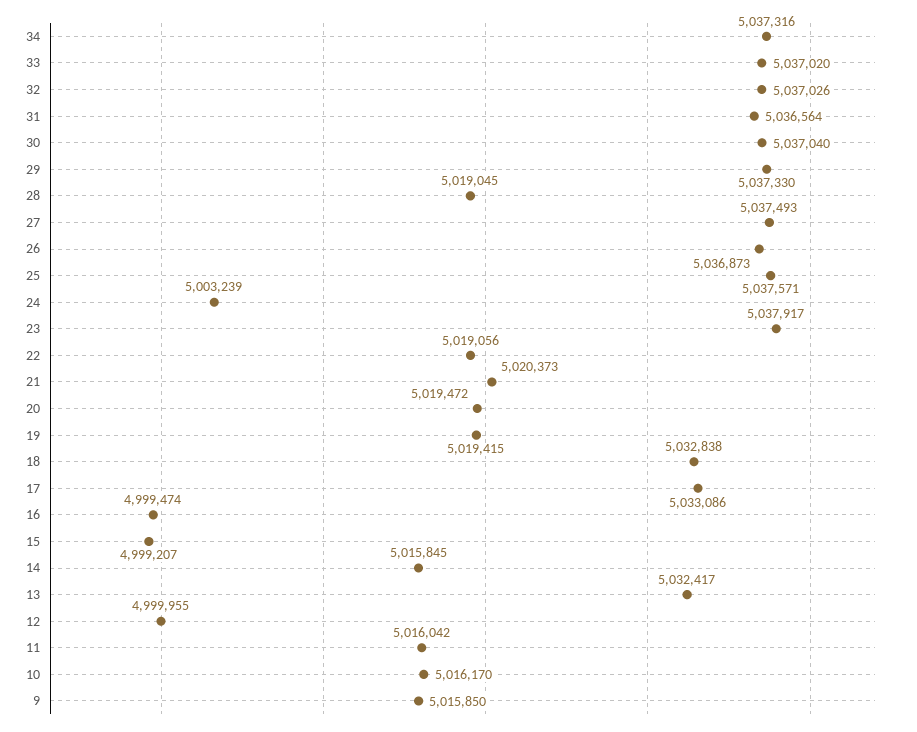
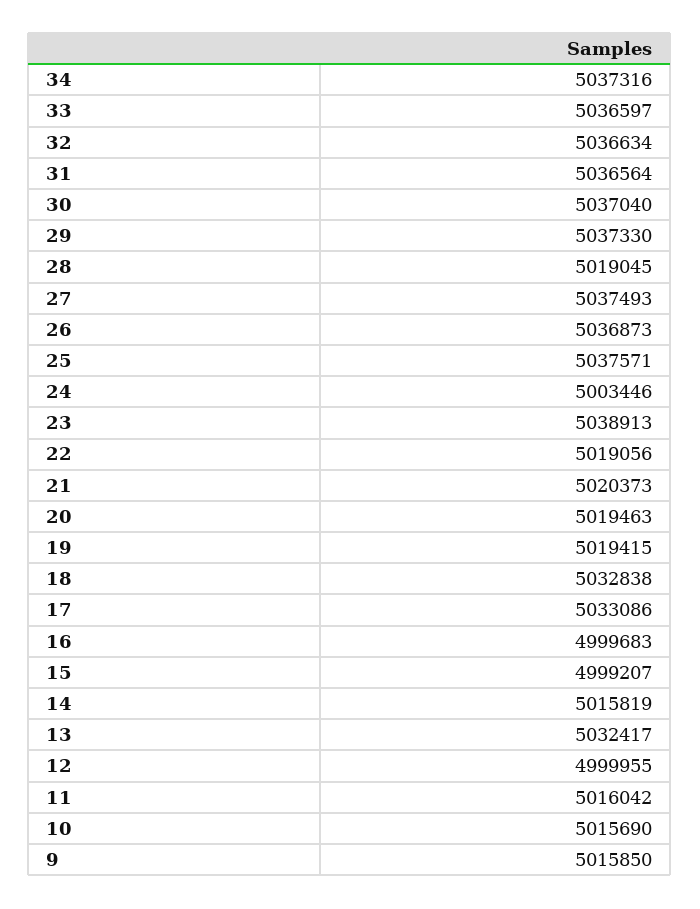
  {
    "34": 5037316,
-   "33": 5037020,
+   "33": 5036597,
-   "32": 5037026,
+   "32": 5036634,
    "31": 5036564,
    "30": 5037040,
    "29": 5037330,
    "28": 5019045,
    "27": 5037493,
    "26": 5036873,
    "25": 5037571,
-   "24": 5003239,
+   "24": 5003446,
-   "23": 5037917,
+   "23": 5038913,
    "22": 5019056,
    "21": 5020373,
-   "20": 5019472,
+   "20": 5019463,
    "19": 5019415,
    "18": 5032838,
    "17": 5033086,
-   "16": 4999474,
+   "16": 4999683,
    "15": 4999207,
-   "14": 5015845,
+   "14": 5015819,
    "13": 5032417,
    "12": 4999955,
    "11": 5016042,
-   "10": 5016170,
+   "10": 5015690,
    "9": 5015850
  }

